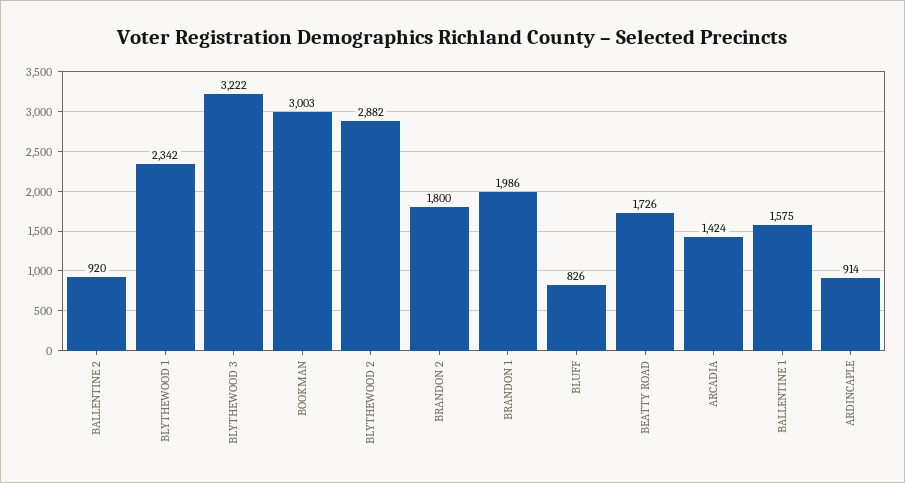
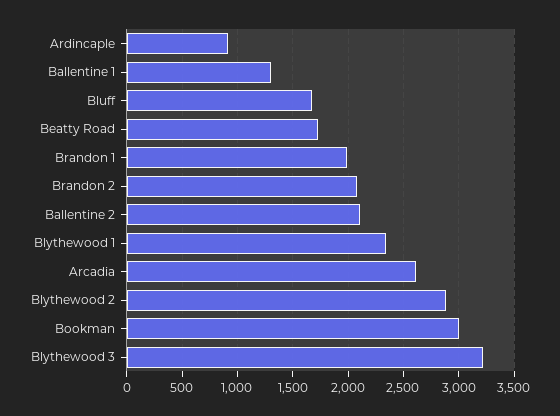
  {
-   "BALLENTINE 2": 920,
+   "BALLENTINE 2": 2100,
    "BLYTHEWOOD 1": 2342,
    "BLYTHEWOOD 3": 3222,
    "BOOKMAN": 3003,
    "BLYTHEWOOD 2": 2882,
-   "BRANDON 2": 1800,
+   "BRANDON 2": 2100,
    "BRANDON 1": 1986,
-   "BLUFF": 826,
+   "BLUFF": 1700,
    "BEATTY ROAD": 1726,
-   "ARCADIA": 1424,
+   "ARCADIA": 2600,
-   "BALLENTINE 1": 1575,
+   "BALLENTINE 1": 1300,
    "ARDINCAPLE": 914
  }

